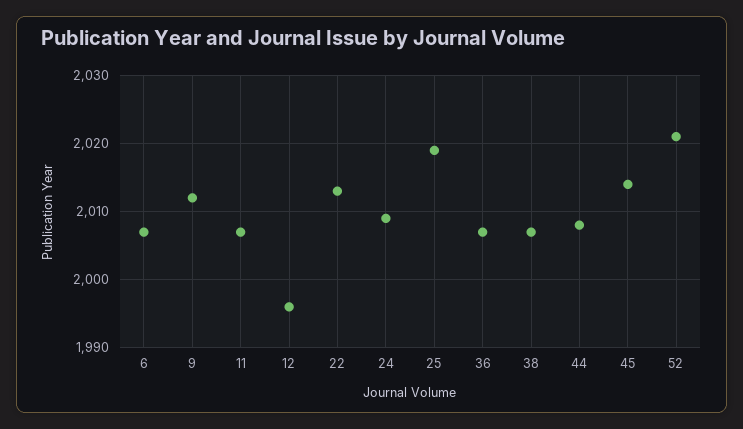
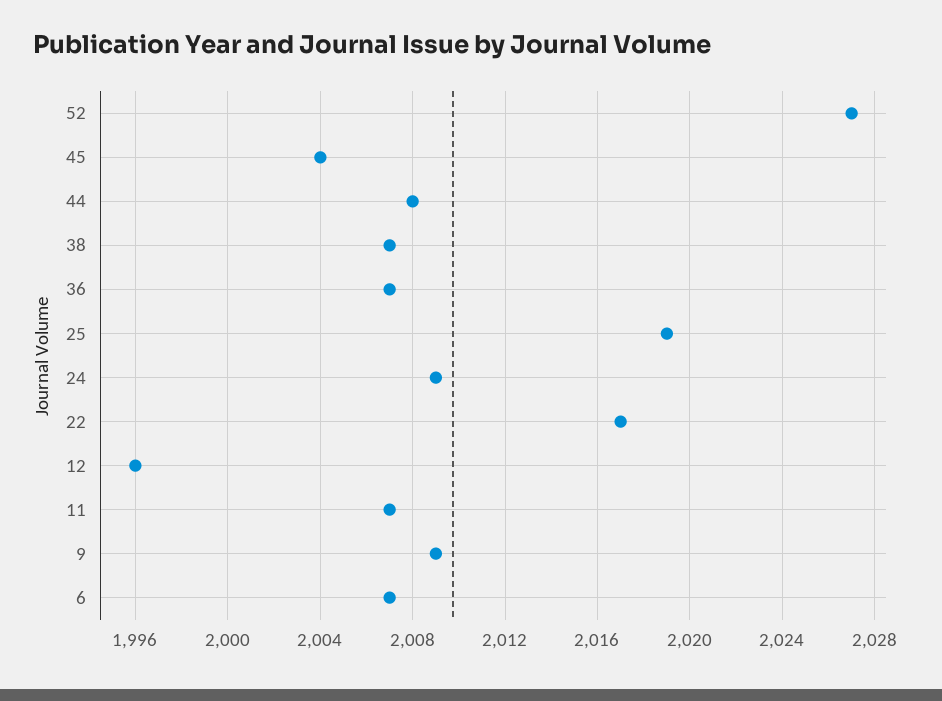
  {
    "6": 2007,
-   "9": 2012,
+   "9": 2009,
    "11": 2007,
    "12": 1996,
-   "22": 2013,
+   "22": 2017,
    "24": 2009,
    "25": 2019,
    "36": 2007,
    "38": 2007,
    "44": 2008,
-   "45": 2014,
+   "45": 2004,
-   "52": 2021
+   "52": 2027
  }

